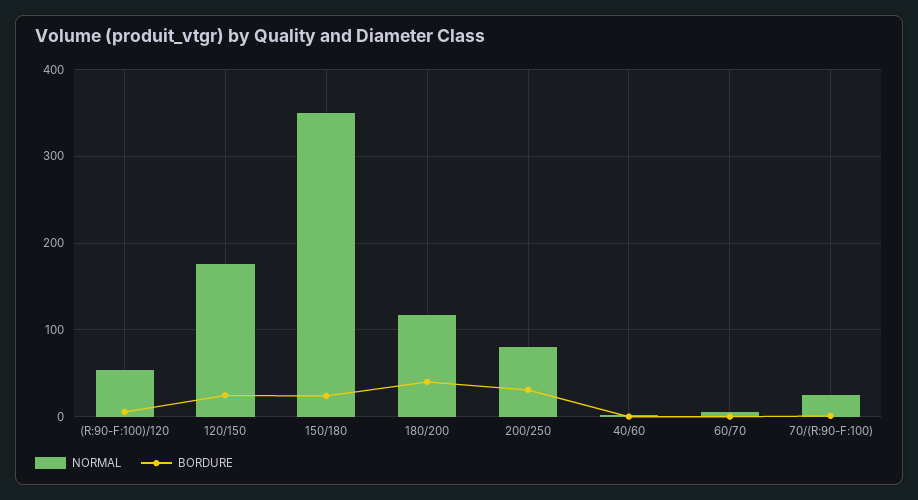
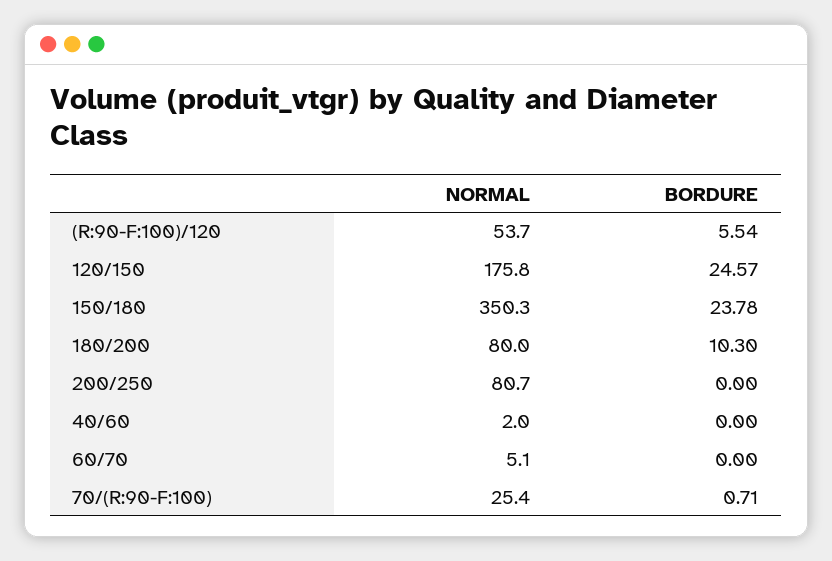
  {
    "NORMAL": {
      "(R:90-F:100)/120": 53.7,
      "120/150": 175.8,
      "150/180": 350.3,
-     "180/200": 120,
+     "180/200": 80,
      "200/250": 80.7,
      "40/60": 2,
      "60/70": 5.1,
      "70/(R:90-F:100)": 25.4
    },
    "BORDURE": {
      "(R:90-F:100)/120": 5.54,
      "120/150": 24.57,
      "150/180": 23.78,
-     "180/200": 40,
+     "180/200": 10.3,
-     "200/250": 30,
+     "200/250": 0,
      "40/60": 0,
      "60/70": 0,
      "70/(R:90-F:100)": 0.71
    }
  }

